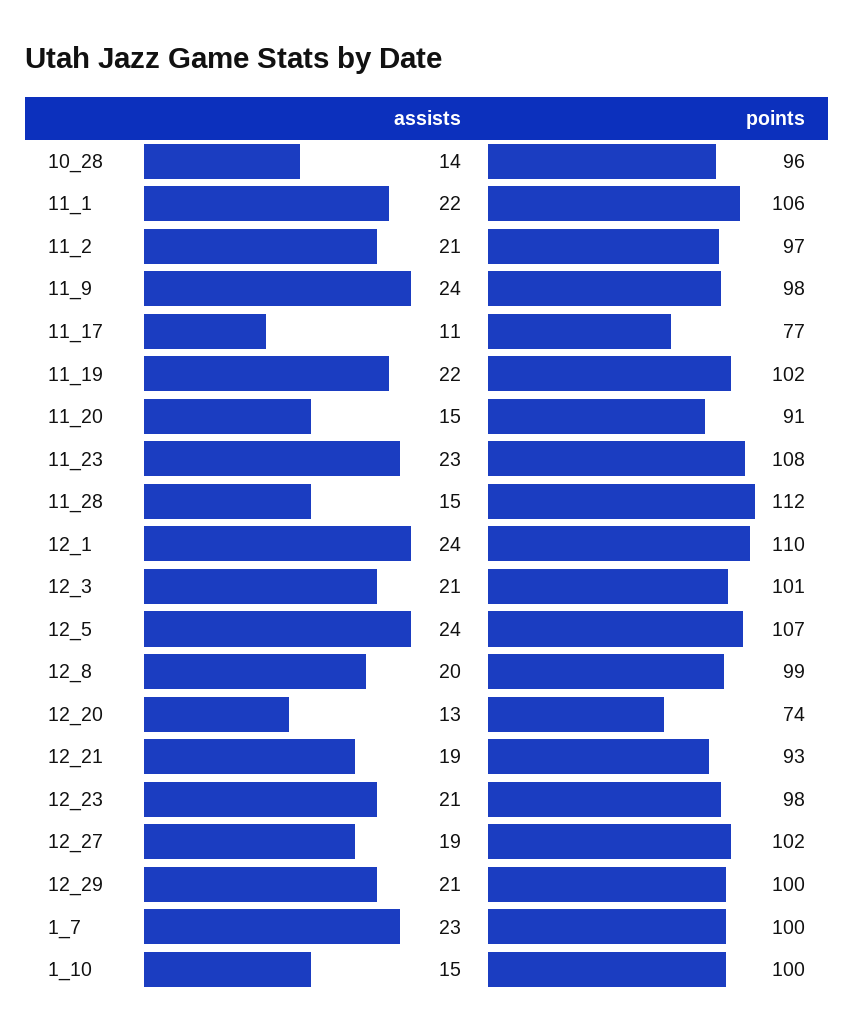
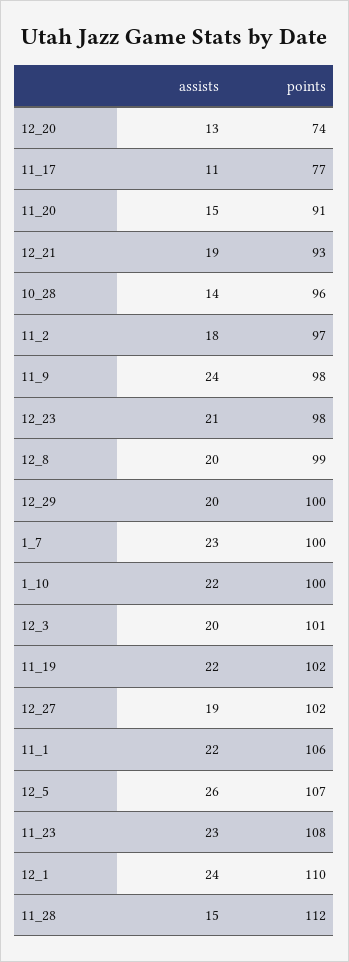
  {
    "assists": {
      "10_28": 14,
      "11_1": 22,
-     "11_2": 21,
+     "11_2": 18,
      "11_9": 24,
      "11_17": 11,
      "11_19": 22,
      "11_20": 15,
      "11_23": 23,
      "11_28": 15,
      "12_1": 24,
-     "12_3": 21,
+     "12_3": 20,
-     "12_5": 24,
+     "12_5": 26,
      "12_8": 20,
      "12_20": 13,
      "12_21": 19,
      "12_23": 21,
      "12_27": 19,
-     "12_29": 21,
+     "12_29": 20,
      "1_7": 23,
-     "1_10": 15
+     "1_10": 22
    },
    "points": {
      "10_28": 96,
      "11_1": 106,
      "11_2": 97,
      "11_9": 98,
      "11_17": 77,
      "11_19": 102,
      "11_20": 91,
      "11_23": 108,
      "11_28": 112,
      "12_1": 110,
      "12_3": 101,
      "12_5": 107,
      "12_8": 99,
      "12_20": 74,
      "12_21": 93,
      "12_23": 98,
      "12_27": 102,
      "12_29": 100,
      "1_7": 100,
      "1_10": 100
    }
  }

